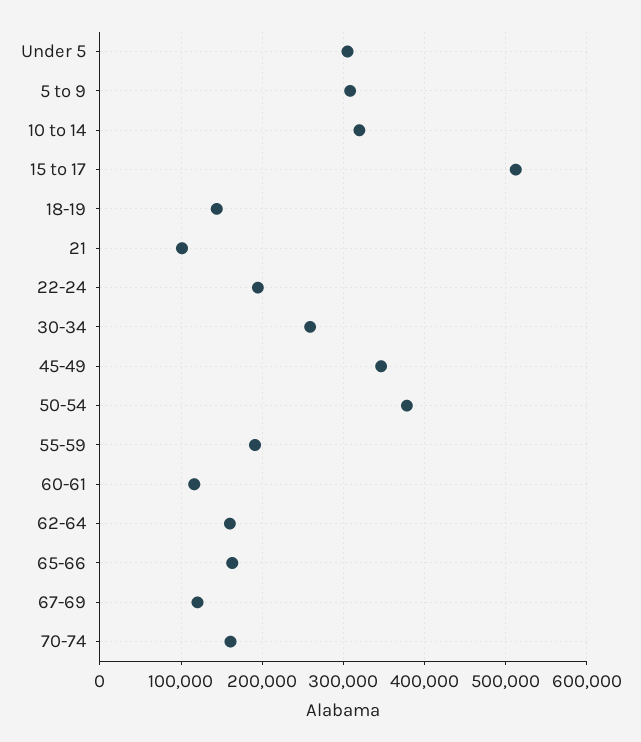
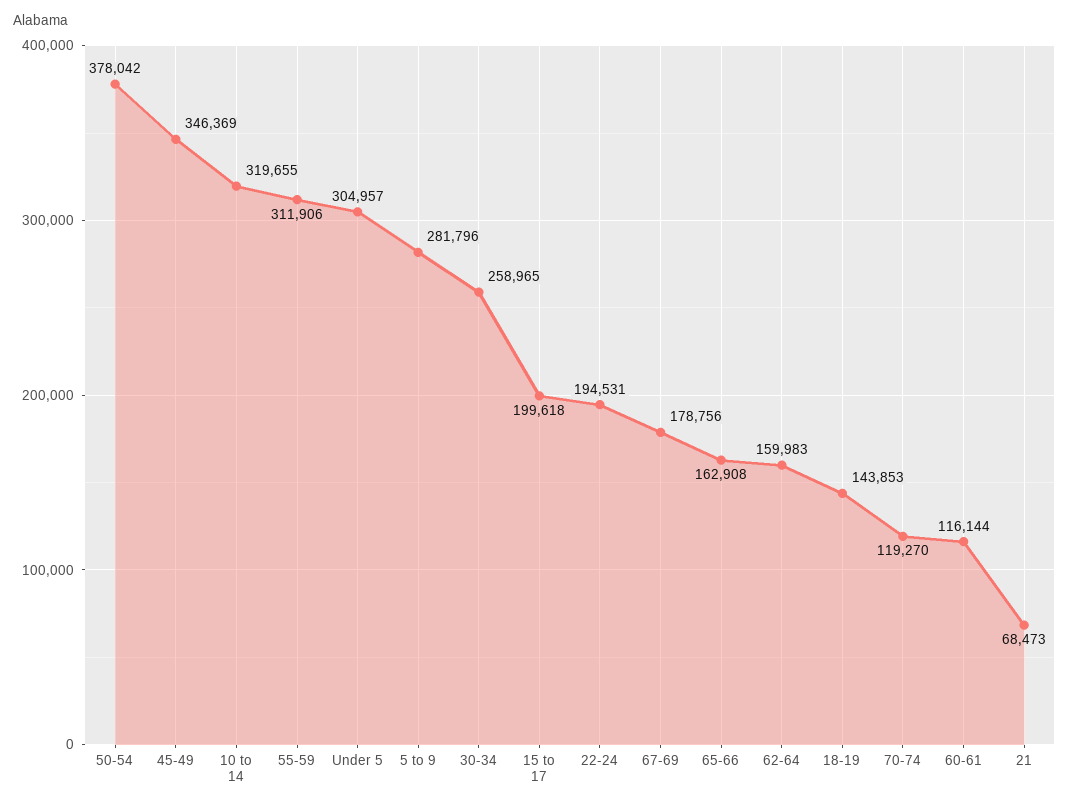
  {
    "Under 5": 304957,
-   "5 to 9": 310000,
+   "5 to 9": 281796,
    "10 to 14": 319655,
-   "15 to 17": 510000,
+   "15 to 17": 199618,
    "18-19": 143853,
-   "21": 100000,
+   "21": 68473,
    "22-24": 194531,
    "30-34": 258965,
    "45-49": 346369,
    "50-54": 378042,
-   "55-59": 190000,
+   "55-59": 311906,
    "60-61": 116144,
    "62-64": 159983,
    "65-66": 162908,
-   "67-69": 120000,
+   "67-69": 178756,
-   "70-74": 160000
+   "70-74": 119270
  }

